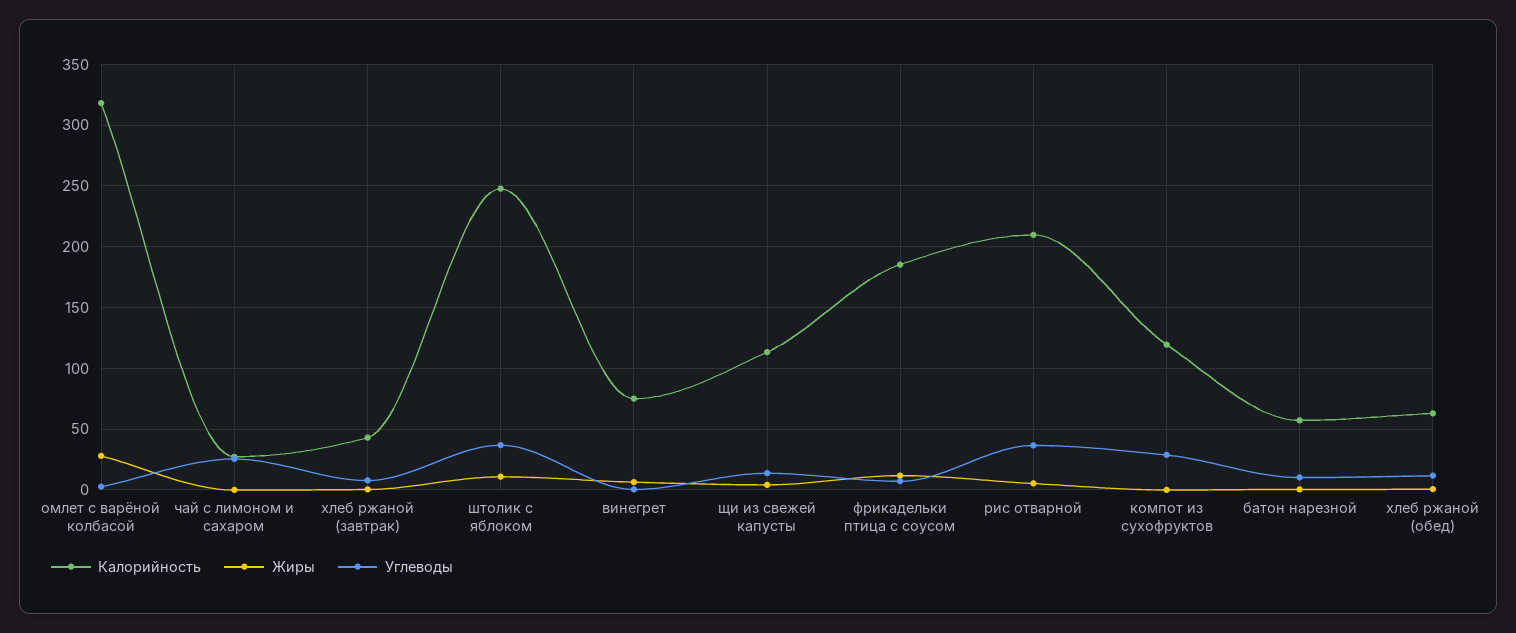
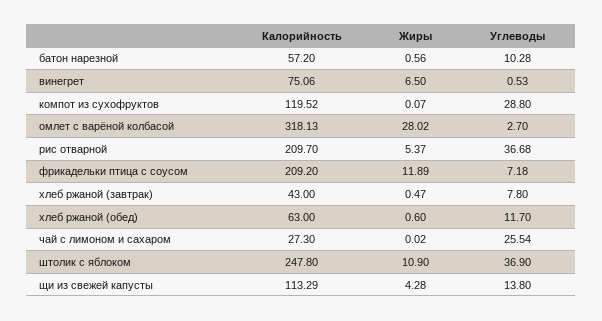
  {
    "Калорийность": {
      "омлет с варёной колбасой": 318.13,
      "чай с лимоном и сахаром": 27.3,
      "хлеб ржаной (завтрак)": 43,
      "штолик с яблоком": 247.8,
      "винегрет": 75.06,
      "щи из свежей капусты": 113.29,
-     "фрикадельки птица с соусом": 185,
+     "фрикадельки птица с соусом": 209.2,
      "рис отварной": 209.7,
      "компот из сухофруктов": 119.52,
      "батон нарезной": 57.2,
      "хлеб ржаной (обед)": 63
    },
    "Жиры": {
      "омлет с варёной колбасой": 28.02,
      "чай с лимоном и сахаром": 0.02,
      "хлеб ржаной (завтрак)": 0.47,
      "штолик с яблоком": 10.9,
      "винегрет": 6.5,
      "щи из свежей капусты": 4.28,
      "фрикадельки птица с соусом": 11.89,
      "рис отварной": 5.37,
      "компот из сухофруктов": 0.07,
      "батон нарезной": 0.56,
      "хлеб ржаной (обед)": 0.6
    },
    "Углеводы": {
      "омлет с варёной колбасой": 2.7,
      "чай с лимоном и сахаром": 25.54,
      "хлеб ржаной (завтрак)": 7.8,
      "штолик с яблоком": 36.9,
      "винегрет": 0.53,
      "щи из свежей капусты": 13.8,
      "фрикадельки птица с соусом": 7.18,
      "рис отварной": 36.68,
      "компот из сухофруктов": 28.8,
      "батон нарезной": 10.28,
      "хлеб ржаной (обед)": 11.7
    }
  }

